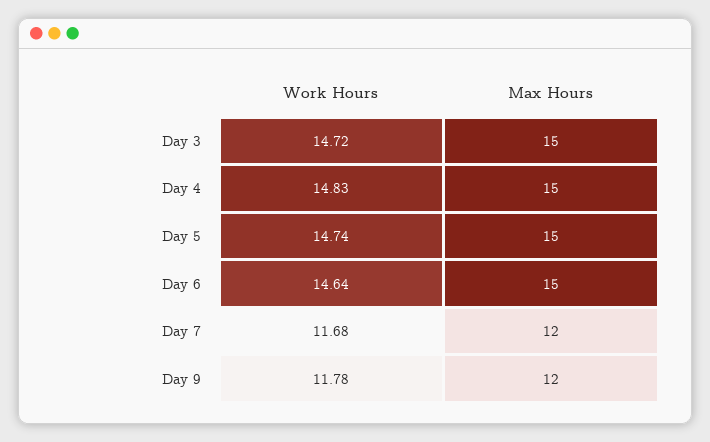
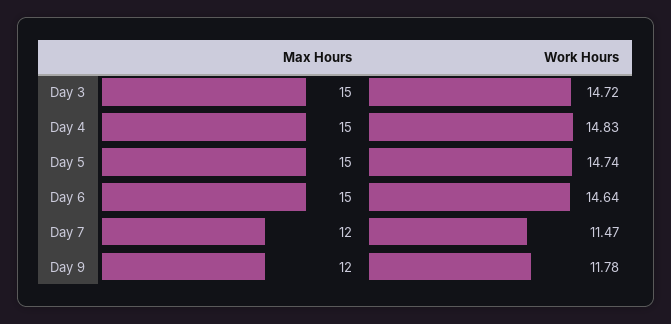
  {
    "Work Hours": {
      "Day 3": 14.72,
      "Day 4": 14.83,
      "Day 5": 14.74,
      "Day 6": 14.64,
-     "Day 7": 11.68,
+     "Day 7": 11.47,
      "Day 9": 11.78
    },
    "Max Hours": {
      "Day 3": 15,
      "Day 4": 15,
      "Day 5": 15,
      "Day 6": 15,
      "Day 7": 12,
      "Day 9": 12
    }
  }

